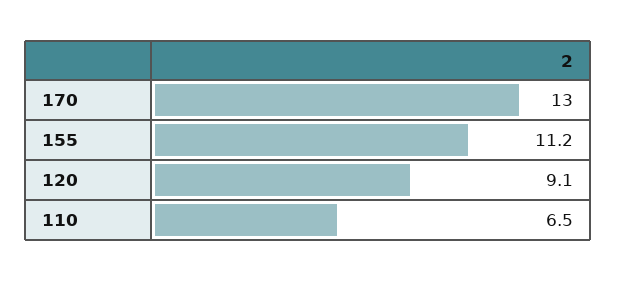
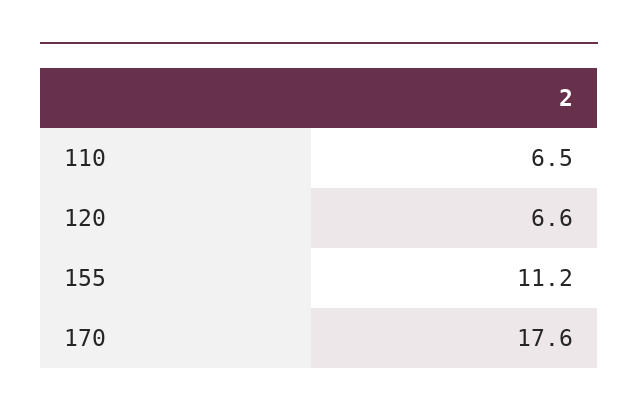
  {
-   "170": 13,
+   "170": 17.6,
    "155": 11.2,
-   "120": 9.1,
+   "120": 6.6,
    "110": 6.5
  }

